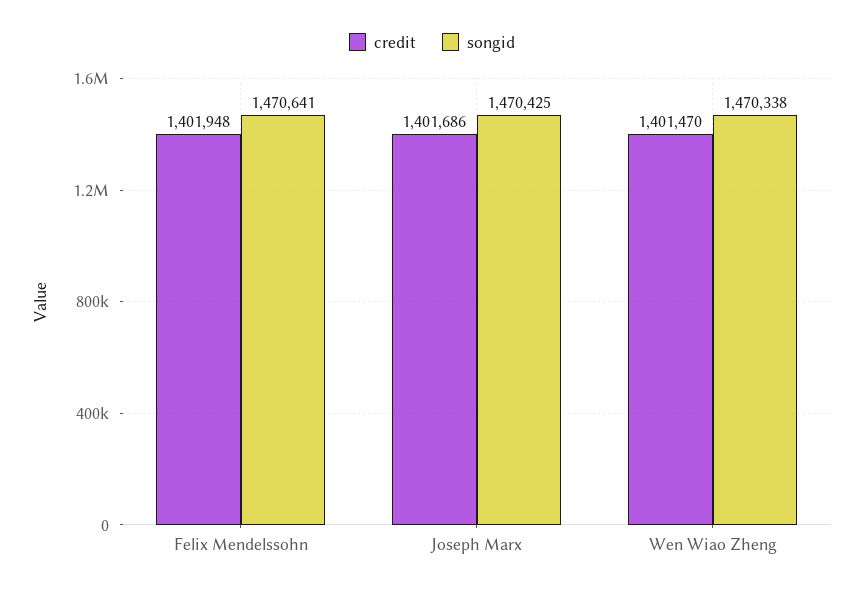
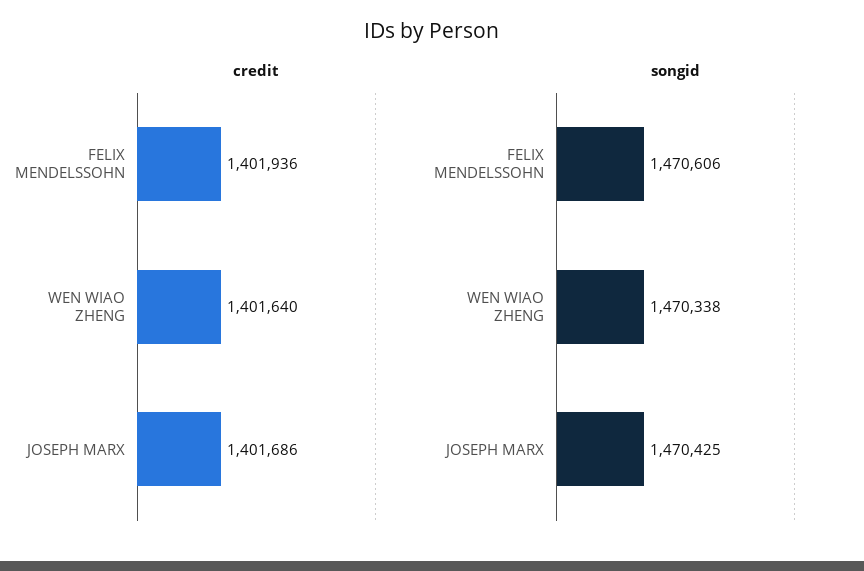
  {
    "credit": {
-     "Felix Mendelssohn": 1401948,
+     "Felix Mendelssohn": 1401936,
      "Joseph Marx": 1401686,
-     "Wen Wiao Zheng": 1401470
+     "Wen Wiao Zheng": 1401640
    },
    "songid": {
-     "Felix Mendelssohn": 1470641,
+     "Felix Mendelssohn": 1470606,
      "Joseph Marx": 1470425,
      "Wen Wiao Zheng": 1470338
    }
  }

